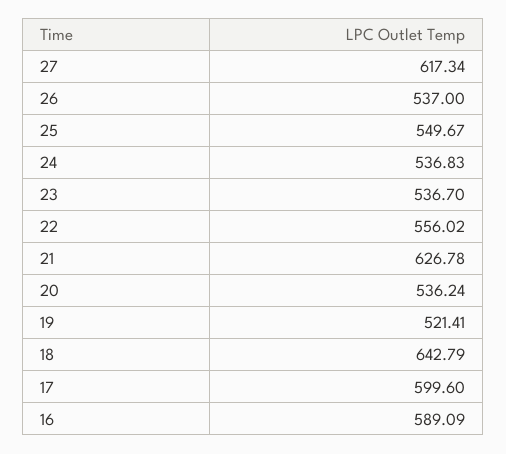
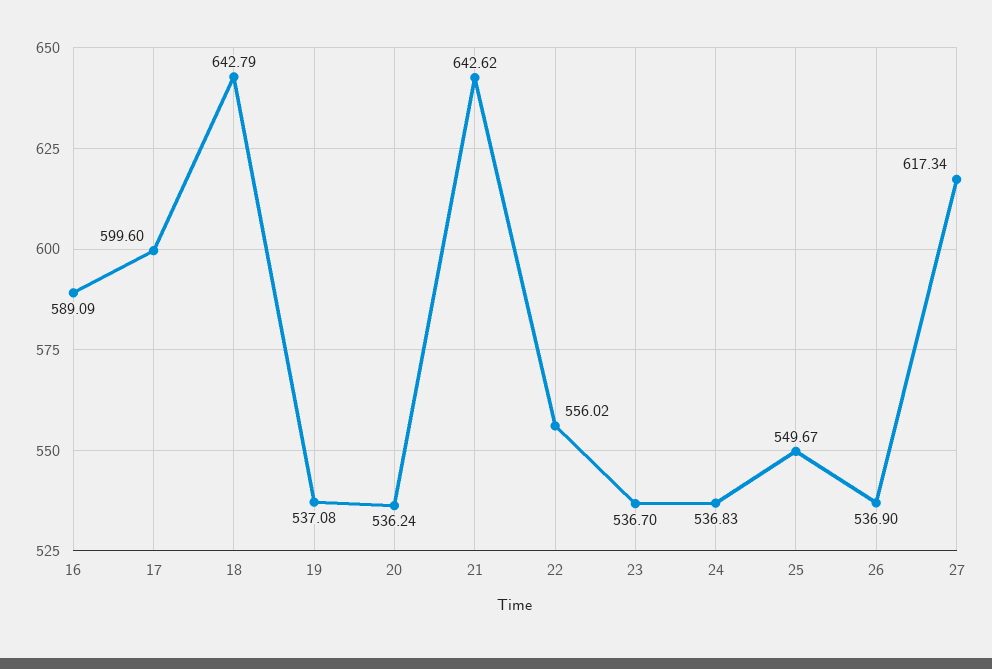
  {
    "27": 617.34,
-   "26": 537,
+   "26": 536.9,
    "25": 549.67,
    "24": 536.83,
    "23": 536.7,
    "22": 556.02,
-   "21": 626.78,
+   "21": 642.62,
    "20": 536.24,
-   "19": 521.41,
+   "19": 537.08,
    "18": 642.79,
    "17": 599.6,
    "16": 589.09
  }

